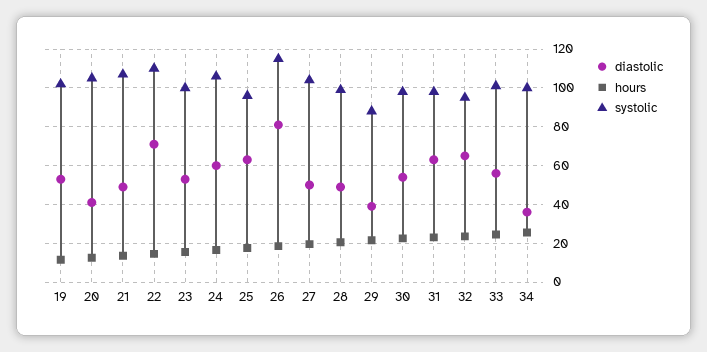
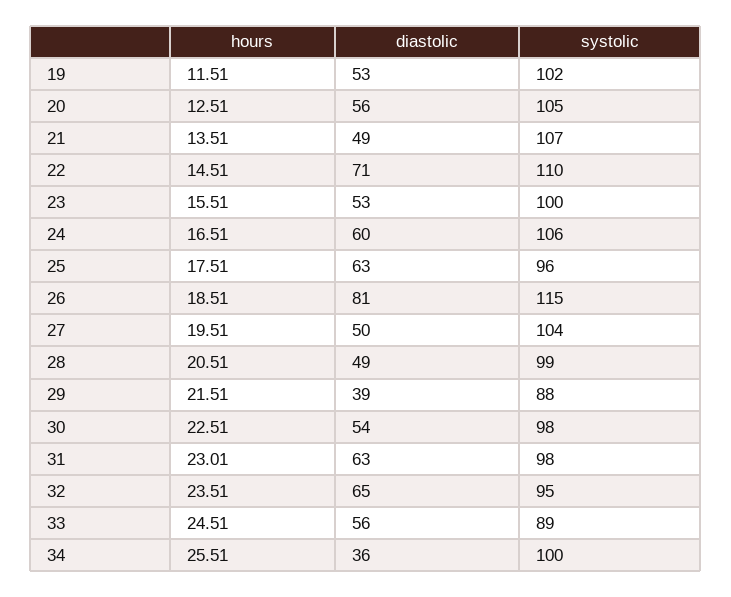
  {
    "diastolic": {
      "19": 53,
-     "20": 40,
+     "20": 56,
      "21": 49,
      "22": 71,
      "23": 53,
      "24": 60,
      "25": 63,
      "26": 81,
      "27": 50,
      "28": 49,
      "29": 39,
      "30": 54,
      "31": 63,
      "32": 65,
      "33": 56,
      "34": 36
    },
    "hours": {
      "19": 11.51,
      "20": 12.51,
      "21": 13.51,
      "22": 14.51,
      "23": 15.51,
      "24": 16.51,
      "25": 17.51,
      "26": 18.51,
      "27": 19.51,
      "28": 20.51,
      "29": 21.51,
      "30": 22.51,
      "31": 23.01,
      "32": 23.51,
      "33": 24.51,
      "34": 25.51
    },
    "systolic": {
      "19": 102,
      "20": 105,
      "21": 107,
      "22": 110,
      "23": 100,
      "24": 106,
      "25": 96,
      "26": 115,
      "27": 104,
      "28": 99,
      "29": 88,
      "30": 98,
      "31": 98,
      "32": 95,
-     "33": 100,
+     "33": 89,
      "34": 100
    }
  }

